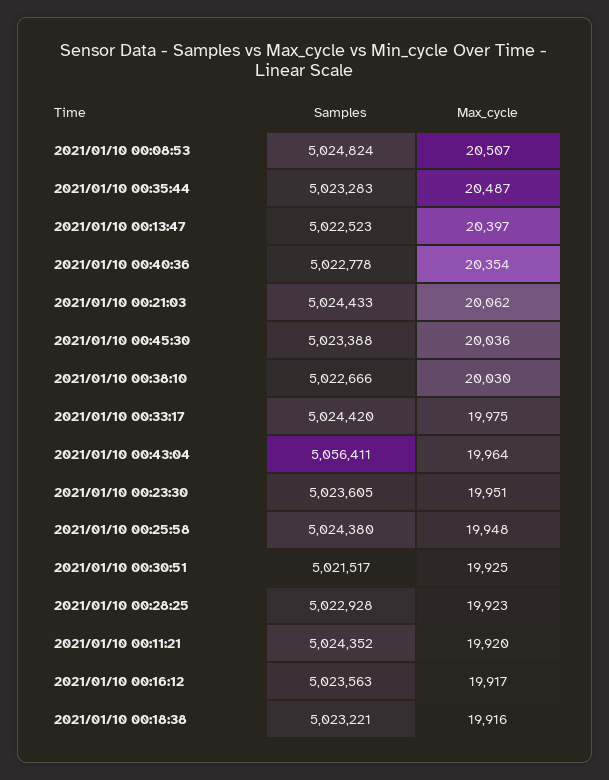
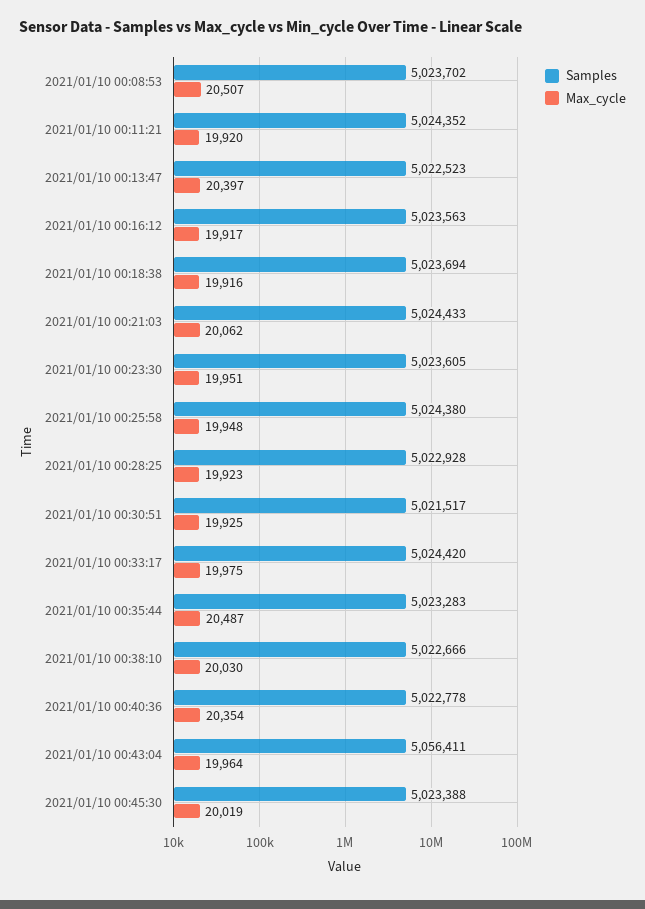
  {
    "Samples": {
-     "2021/01/10 00:08:53": 5024824,
+     "2021/01/10 00:08:53": 5023702,
      "2021/01/10 00:35:44": 5023283,
      "2021/01/10 00:13:47": 5022523,
      "2021/01/10 00:40:36": 5022778,
      "2021/01/10 00:21:03": 5024433,
      "2021/01/10 00:45:30": 5023388,
      "2021/01/10 00:38:10": 5022666,
      "2021/01/10 00:33:17": 5024420,
      "2021/01/10 00:43:04": 5056411,
      "2021/01/10 00:23:30": 5023605,
      "2021/01/10 00:25:58": 5024380,
      "2021/01/10 00:30:51": 5021517,
      "2021/01/10 00:28:25": 5022928,
      "2021/01/10 00:11:21": 5024352,
      "2021/01/10 00:16:12": 5023563,
-     "2021/01/10 00:18:38": 5023221
+     "2021/01/10 00:18:38": 5023694
    },
    "Max_cycle": {
      "2021/01/10 00:08:53": 20507,
      "2021/01/10 00:35:44": 20487,
      "2021/01/10 00:13:47": 20397,
      "2021/01/10 00:40:36": 20354,
      "2021/01/10 00:21:03": 20062,
-     "2021/01/10 00:45:30": 20036,
+     "2021/01/10 00:45:30": 20019,
      "2021/01/10 00:38:10": 20030,
      "2021/01/10 00:33:17": 19975,
      "2021/01/10 00:43:04": 19964,
      "2021/01/10 00:23:30": 19951,
      "2021/01/10 00:25:58": 19948,
      "2021/01/10 00:30:51": 19925,
      "2021/01/10 00:28:25": 19923,
      "2021/01/10 00:11:21": 19920,
      "2021/01/10 00:16:12": 19917,
      "2021/01/10 00:18:38": 19916
    }
  }

